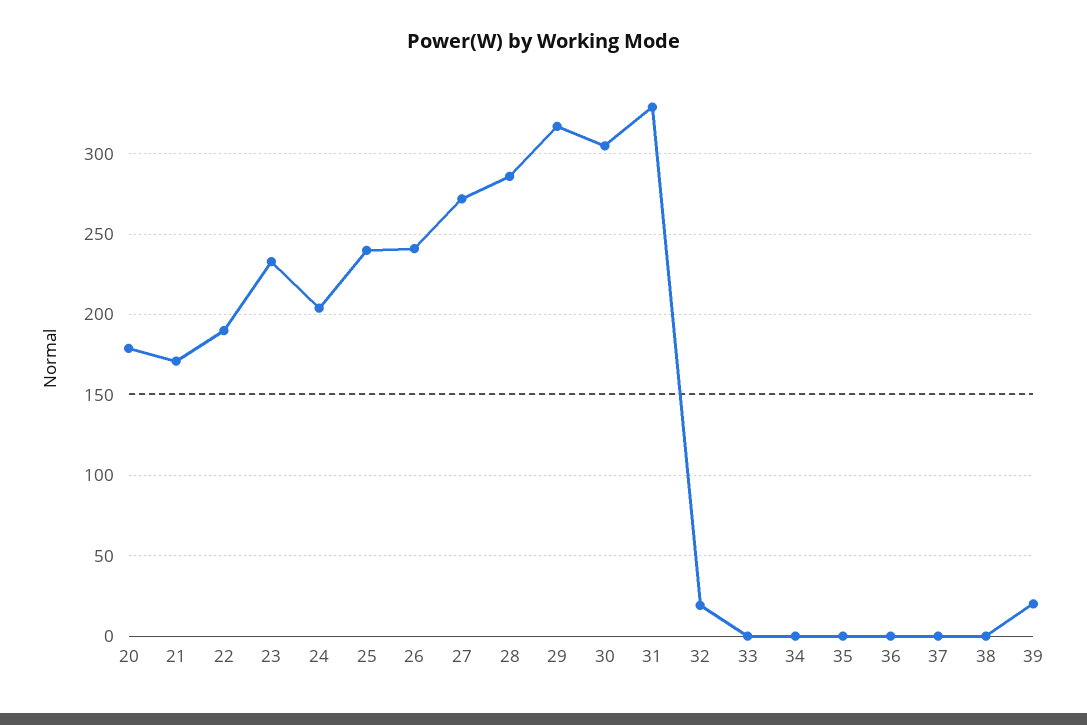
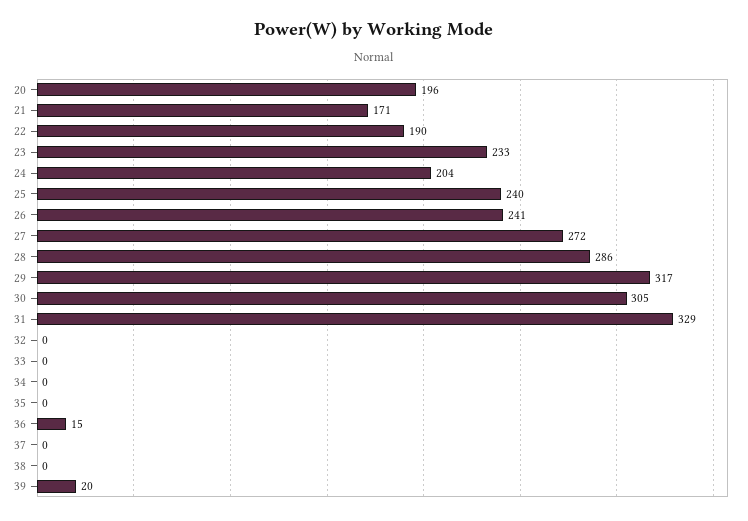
  {
-   "20": 180,
+   "20": 196,
    "21": 171,
    "22": 190,
    "23": 233,
    "24": 204,
    "25": 240,
    "26": 241,
    "27": 272,
    "28": 286,
    "29": 317,
    "30": 305,
    "31": 329,
-   "32": 20,
+   "32": 0,
    "33": 0,
    "34": 0,
    "35": 0,
-   "36": 0,
+   "36": 15,
    "37": 0,
    "38": 0,
    "39": 20
  }

